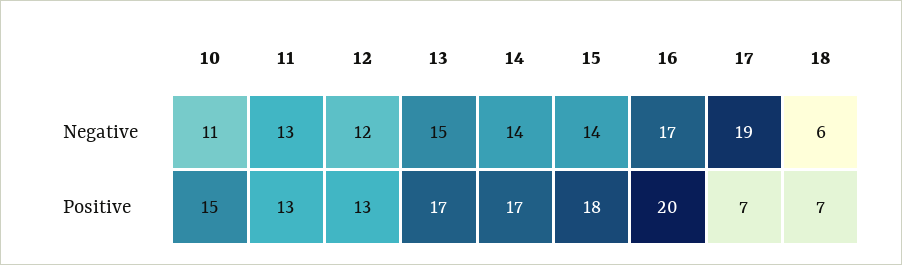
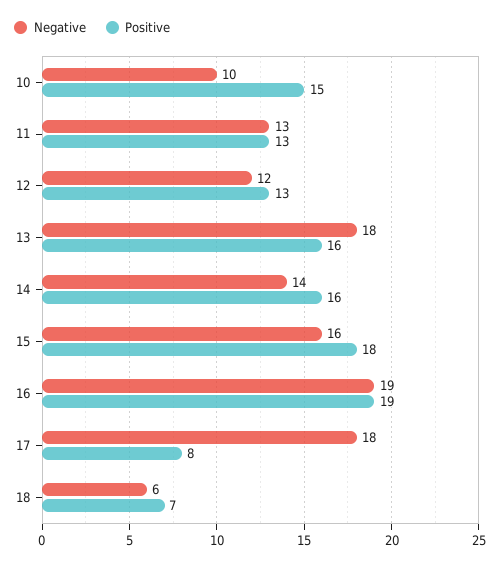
  {
    "Negative": {
-     "10": 11,
+     "10": 10,
      "11": 13,
      "12": 12,
-     "13": 15,
+     "13": 18,
      "14": 14,
-     "15": 14,
+     "15": 16,
-     "16": 17,
+     "16": 19,
-     "17": 19,
+     "17": 18,
      "18": 6
    },
    "Positive": {
      "10": 15,
      "11": 13,
      "12": 13,
-     "13": 17,
+     "13": 16,
-     "14": 17,
+     "14": 16,
      "15": 18,
-     "16": 20,
+     "16": 19,
-     "17": 7,
+     "17": 8,
      "18": 7
    }
  }

